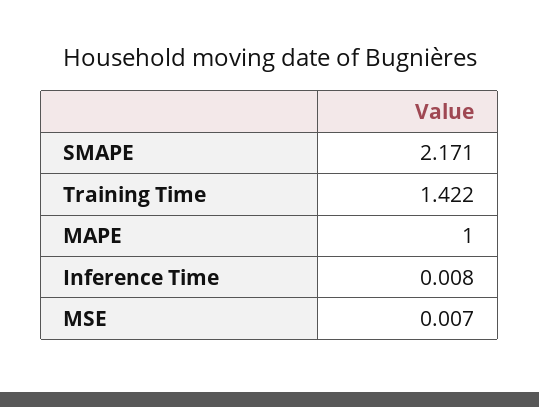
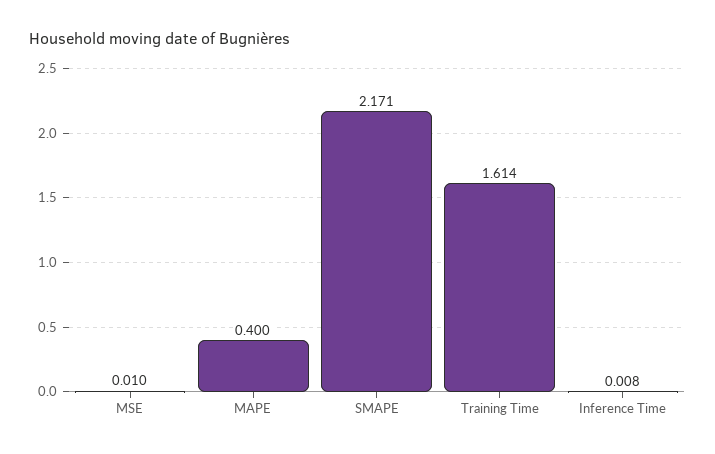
  {
    "SMAPE": 2.171,
-   "Training Time": 1.422,
+   "Training Time": 1.614,
-   "MAPE": 1,
+   "MAPE": 0.4,
    "Inference Time": 0.008,
-   "MSE": 0.007
+   "MSE": 0.01
  }

